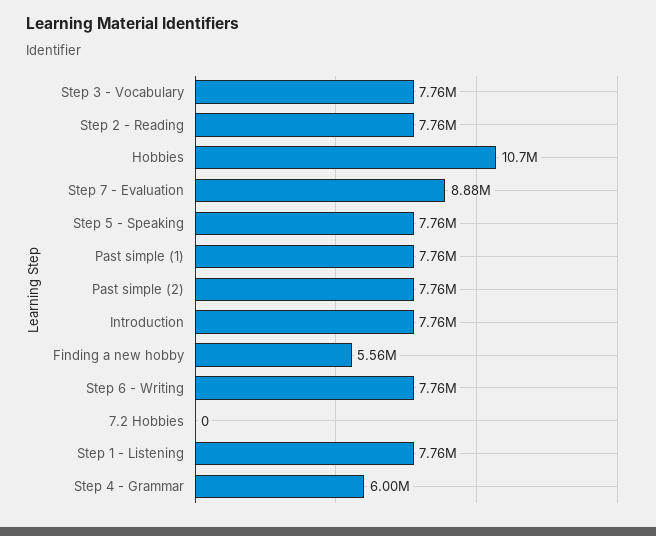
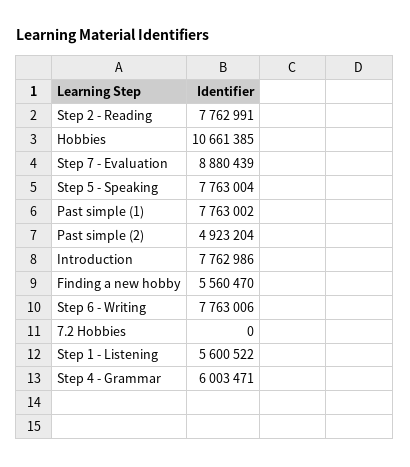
  {
-   "Step 3 - Vocabulary": 7760000,
    "Step 2 - Reading": 7762991,
    "Hobbies": 10661385,
    "Step 7 - Evaluation": 8880439,
    "Step 5 - Speaking": 7763004,
    "Past simple (1)": 7763002,
-   "Past simple (2)": 7760000,
+   "Past simple (2)": 4923204,
    "Introduction": 7762986,
    "Finding a new hobby": 5560470,
    "Step 6 - Writing": 7763006,
    "7.2 Hobbies": 0,
-   "Step 1 - Listening": 7760000,
+   "Step 1 - Listening": 5600522,
    "Step 4 - Grammar": 6003471
  }

